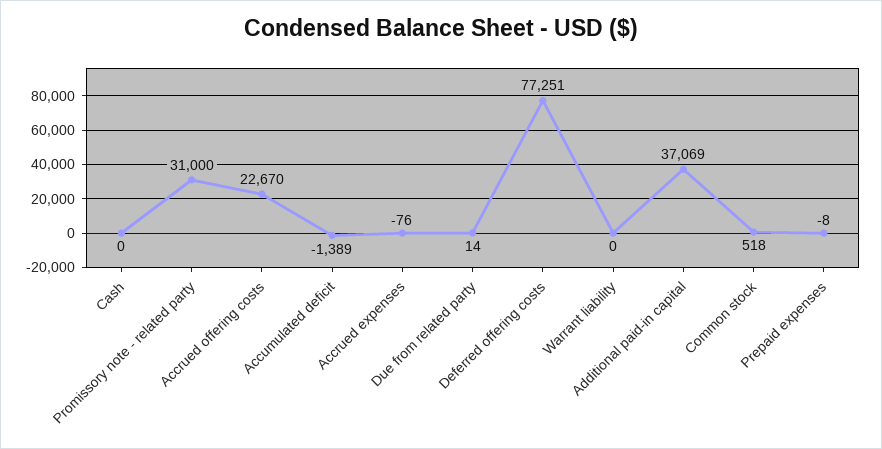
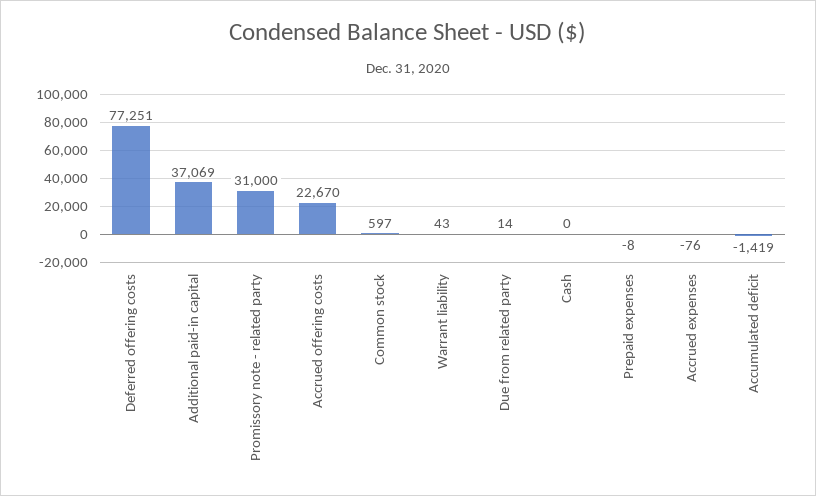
  {
    "Cash": 0,
    "Promissory note - related party": 31000,
    "Accrued offering costs": 22670,
-   "Accumulated deficit": -1389,
+   "Accumulated deficit": -1419,
    "Accrued expenses": -76,
    "Due from related party": 14,
    "Deferred offering costs": 77251,
-   "Warrant liability": 0,
+   "Warrant liability": 43,
    "Additional paid-in capital": 37069,
-   "Common stock": 518,
+   "Common stock": 597,
    "Prepaid expenses": -8
  }

